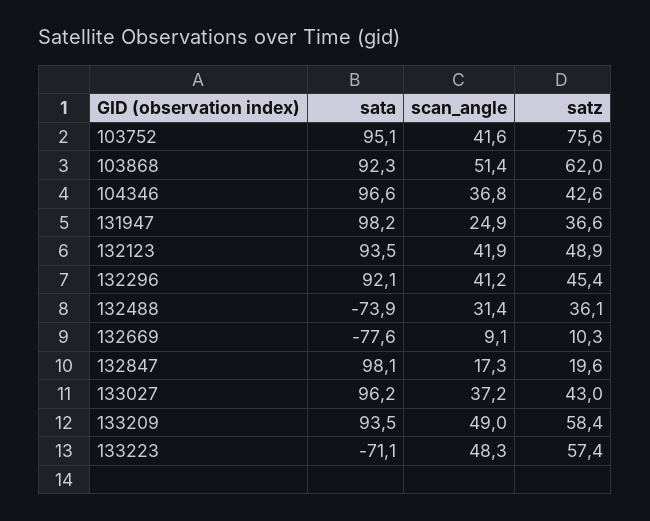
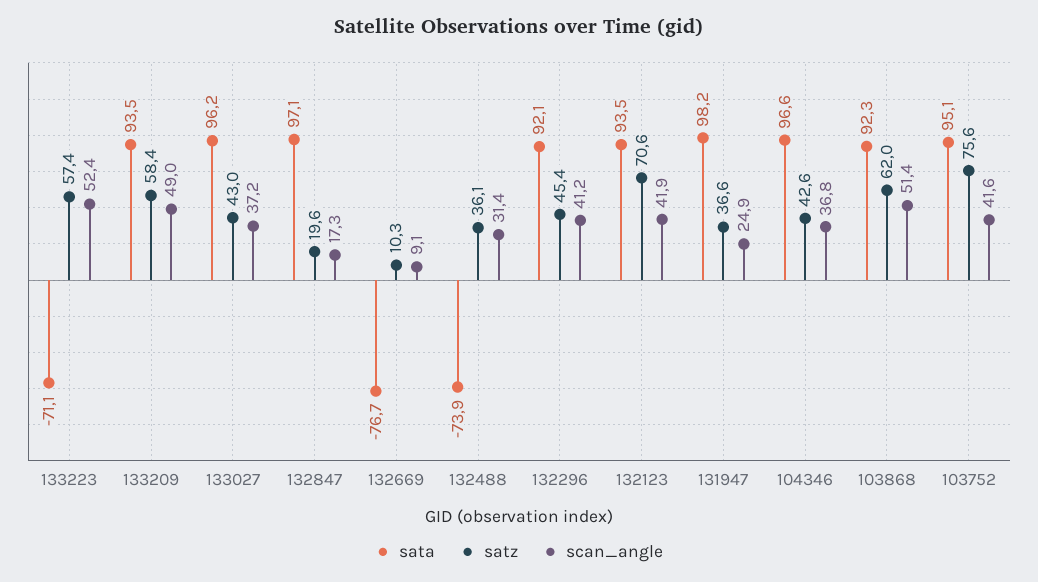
  {
    "sata": {
      "103752": 95.1,
      "103868": 92.3,
      "104346": 96.6,
      "131947": 98.2,
      "132123": 93.5,
      "132296": 92.1,
      "132488": -73.9,
-     "132669": -77.6,
+     "132669": -76.7,
-     "132847": 98.1,
+     "132847": 97.1,
      "133027": 96.2,
      "133209": 93.5,
      "133223": -71.1
    },
    "scan_angle": {
      "103752": 41.6,
      "103868": 51.4,
      "104346": 36.8,
      "131947": 24.9,
      "132123": 41.9,
      "132296": 41.2,
      "132488": 31.4,
      "132669": 9.1,
      "132847": 17.3,
      "133027": 37.2,
      "133209": 49,
-     "133223": 48.3
+     "133223": 52.4
    },
    "satz": {
      "103752": 75.6,
      "103868": 62,
      "104346": 42.6,
      "131947": 36.6,
-     "132123": 48.9,
+     "132123": 70.6,
      "132296": 45.4,
      "132488": 36.1,
      "132669": 10.3,
      "132847": 19.6,
      "133027": 43,
      "133209": 58.4,
      "133223": 57.4
    }
  }

